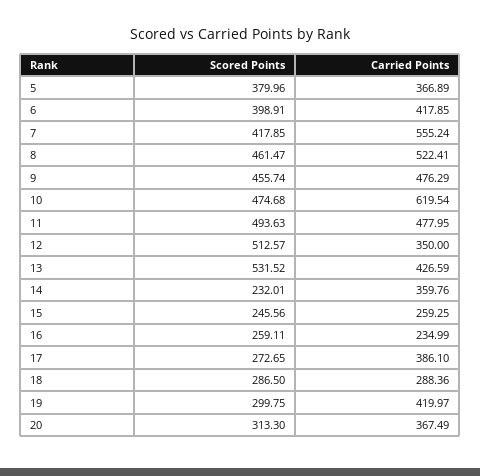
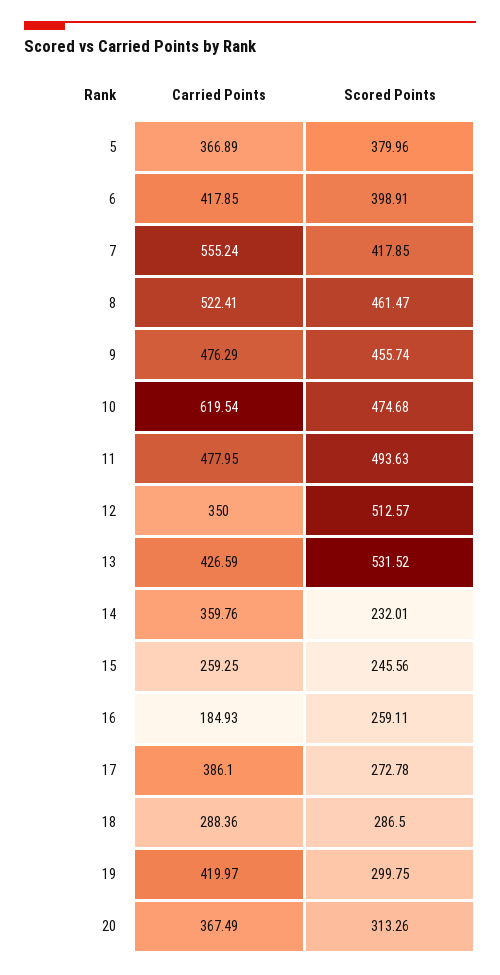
  {
    "Scored Points": {
      "5": 379.96,
      "6": 398.91,
      "7": 417.85,
      "8": 461.47,
      "9": 455.74,
      "10": 474.68,
      "11": 493.63,
      "12": 512.57,
      "13": 531.52,
      "14": 232.01,
      "15": 245.56,
      "16": 259.11,
-     "17": 272.65,
+     "17": 272.78,
      "18": 286.5,
      "19": 299.75,
-     "20": 313.3
+     "20": 313.26
    },
    "Carried Points": {
      "5": 366.89,
      "6": 417.85,
      "7": 555.24,
      "8": 522.41,
      "9": 476.29,
      "10": 619.54,
      "11": 477.95,
      "12": 350,
      "13": 426.59,
      "14": 359.76,
      "15": 259.25,
-     "16": 234.99,
+     "16": 184.93,
      "17": 386.1,
      "18": 288.36,
      "19": 419.97,
      "20": 367.49
    }
  }

